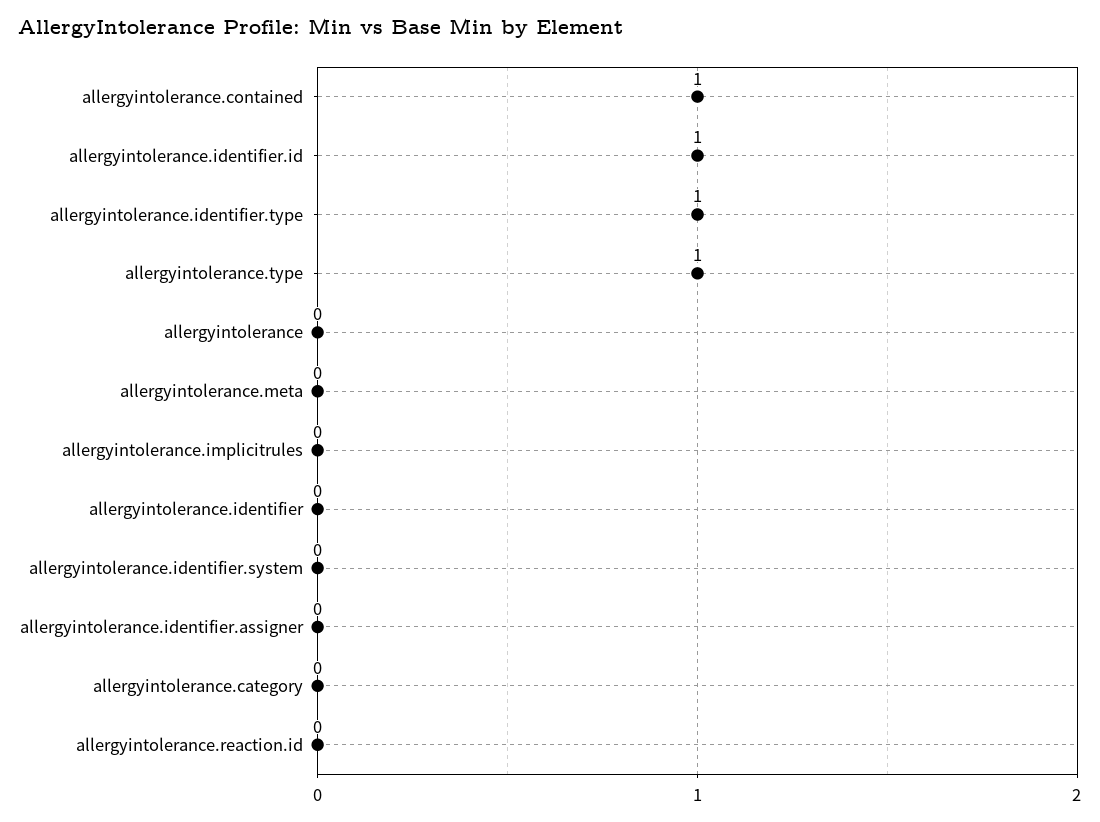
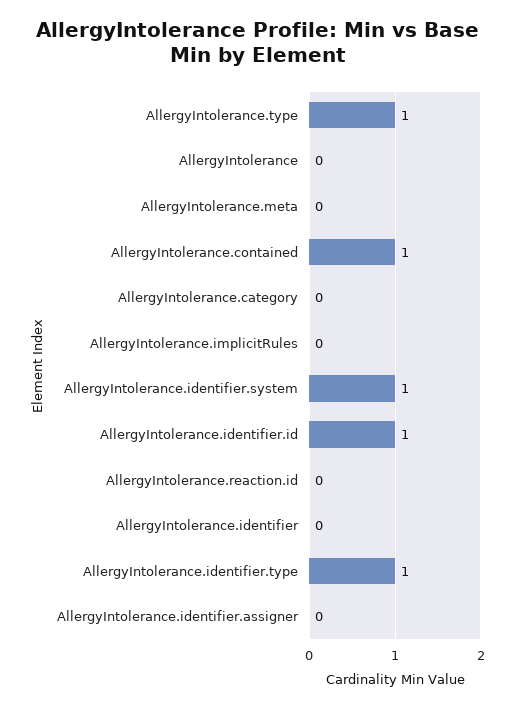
  {
    "allergyintolerance.contained": 1,
    "allergyintolerance.identifier.id": 1,
    "allergyintolerance.identifier.type": 1,
    "allergyintolerance.type": 1,
    "allergyintolerance": 0,
    "allergyintolerance.meta": 0,
    "allergyintolerance.implicitrules": 0,
    "allergyintolerance.identifier": 0,
-   "allergyintolerance.identifier.system": 0,
+   "allergyintolerance.identifier.system": 1,
    "allergyintolerance.identifier.assigner": 0,
    "allergyintolerance.category": 0,
    "allergyintolerance.reaction.id": 0
  }

